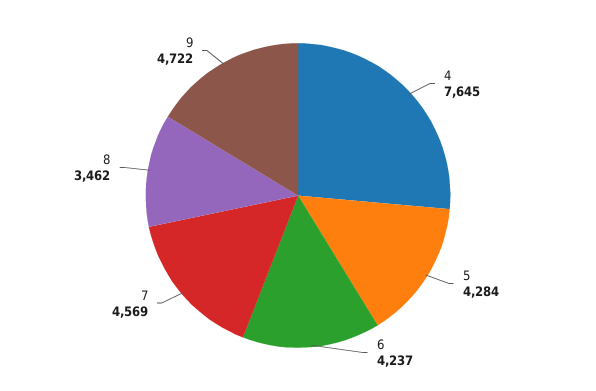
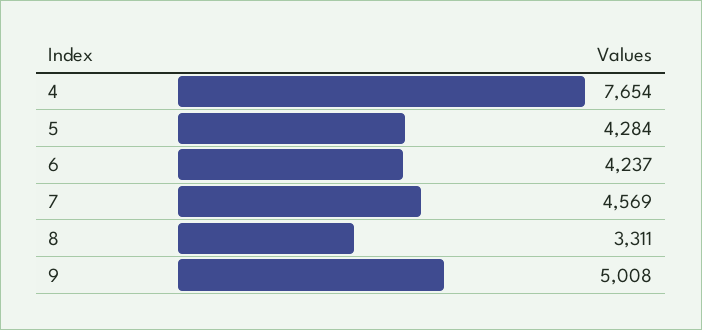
  {
-   "4": 7645,
+   "4": 7654,
    "5": 4284,
    "6": 4237,
    "7": 4569,
-   "8": 3462,
+   "8": 3311,
-   "9": 4722
+   "9": 5008
  }

